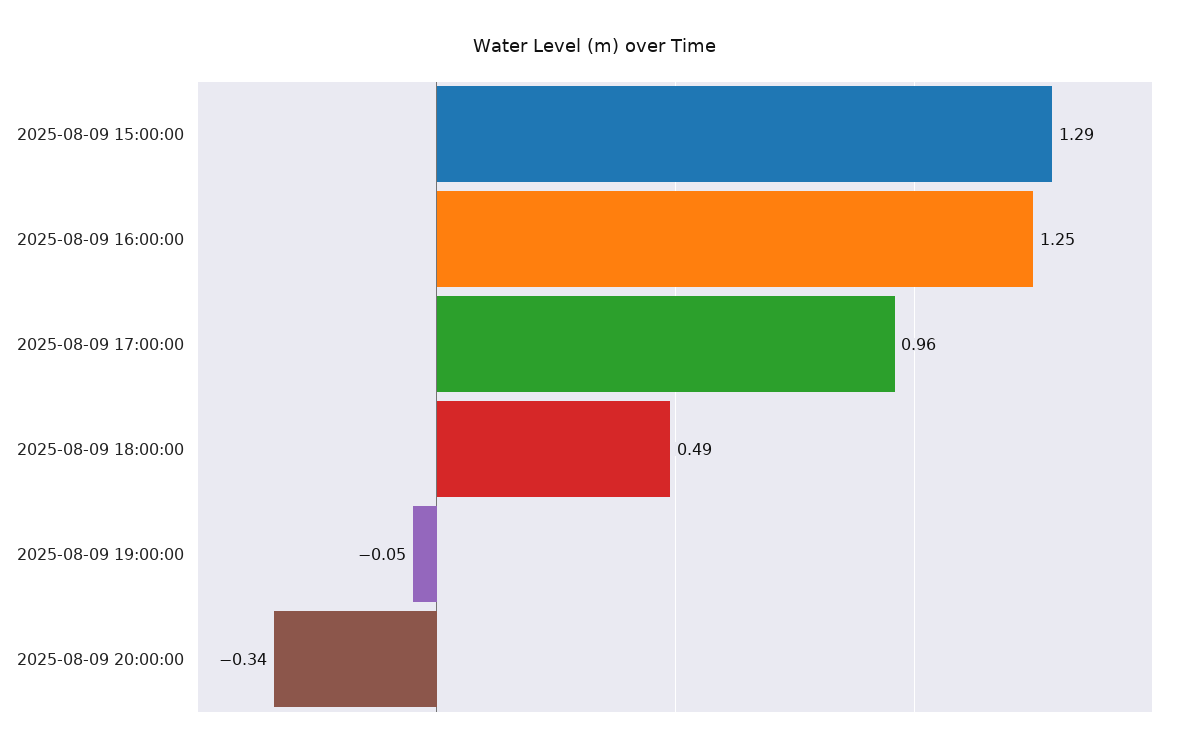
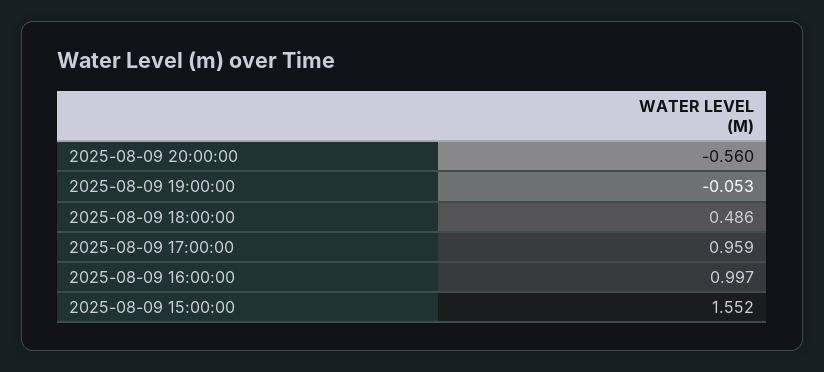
  {
-   "2025-08-09 15:00:00": 1.29,
+   "2025-08-09 15:00:00": 1.552,
-   "2025-08-09 16:00:00": 1.25,
+   "2025-08-09 16:00:00": 0.997,
    "2025-08-09 17:00:00": 0.959,
    "2025-08-09 18:00:00": 0.486,
    "2025-08-09 19:00:00": -0.053,
-   "2025-08-09 20:00:00": -0.34
+   "2025-08-09 20:00:00": -0.56
  }

